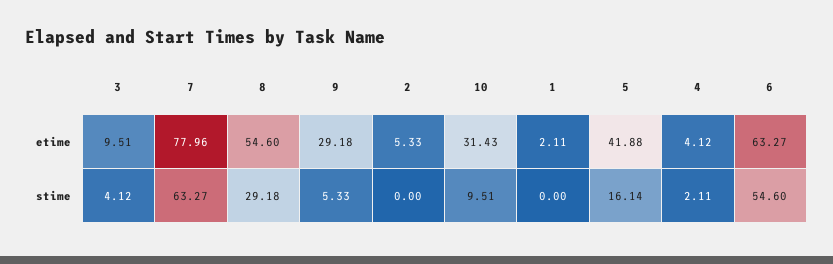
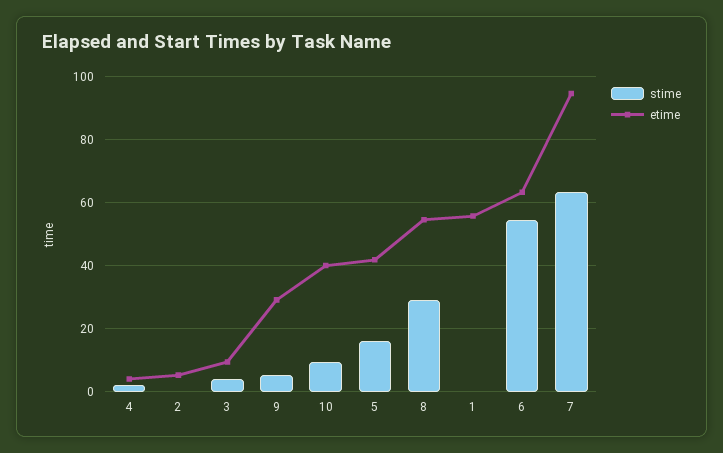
  {
    "etime": {
      "3": 9.51,
-     "7": 77.96,
+     "7": 94,
      "8": 54.6,
      "9": 29.18,
      "2": 5.33,
-     "10": 31.43,
+     "10": 40,
-     "1": 2.11,
+     "1": 56,
      "5": 41.88,
      "4": 4.12,
      "6": 63.27
    },
    "stime": {
      "3": 4.12,
      "7": 63.27,
      "8": 29.18,
      "9": 5.33,
      "2": 0,
      "10": 9.51,
      "1": 0,
      "5": 16.14,
      "4": 2.11,
      "6": 54.6
    }
  }

